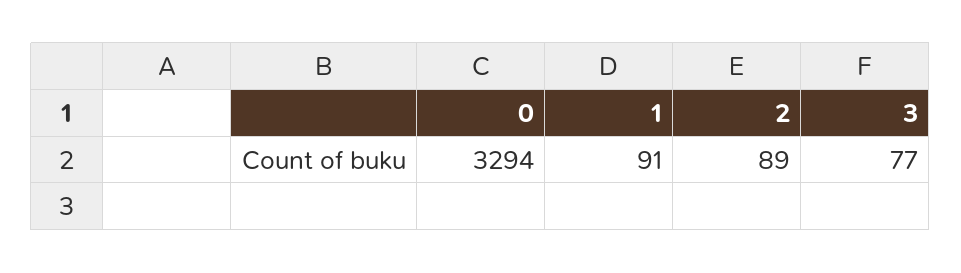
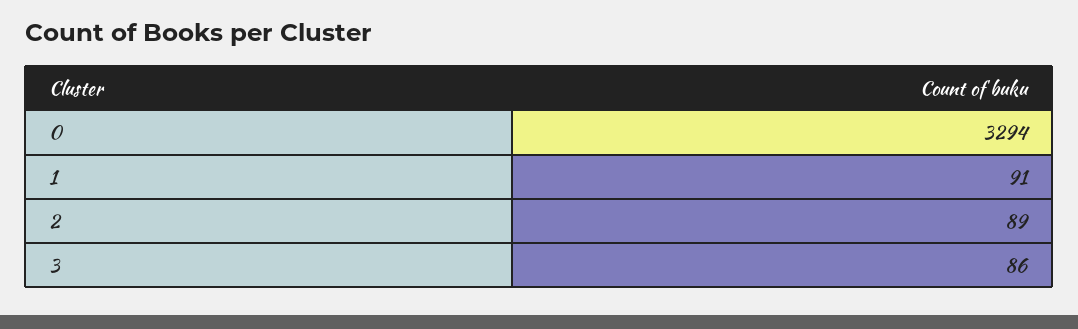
  {
    "0": 3294,
    "1": 91,
    "2": 89,
-   "3": 77
+   "3": 86
  }

